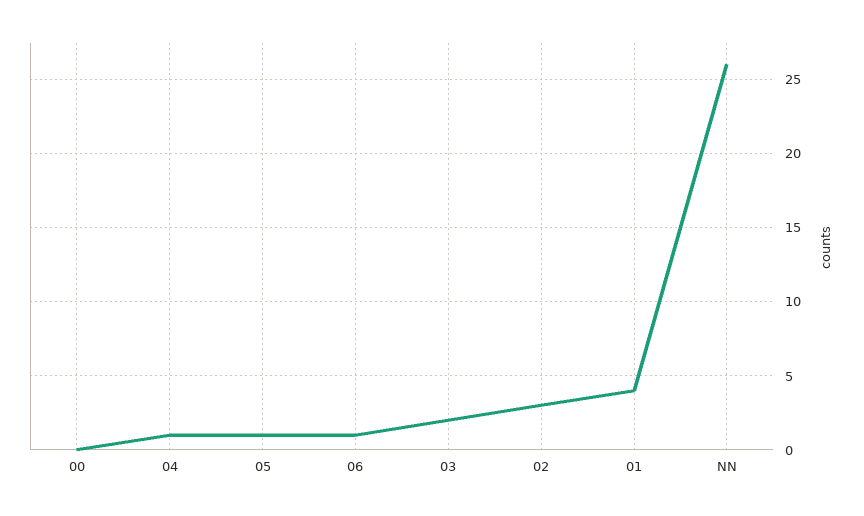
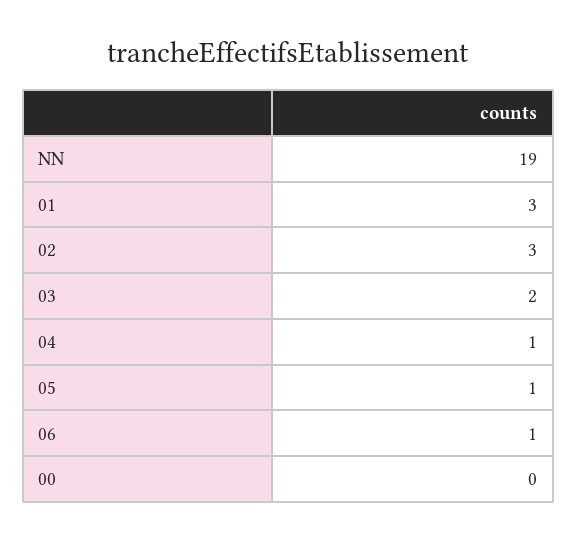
  {
    "00": 0,
    "04": 1,
    "05": 1,
    "06": 1,
    "03": 2,
    "02": 3,
-   "01": 4,
+   "01": 3,
-   "NN": 26
+   "NN": 19
  }

